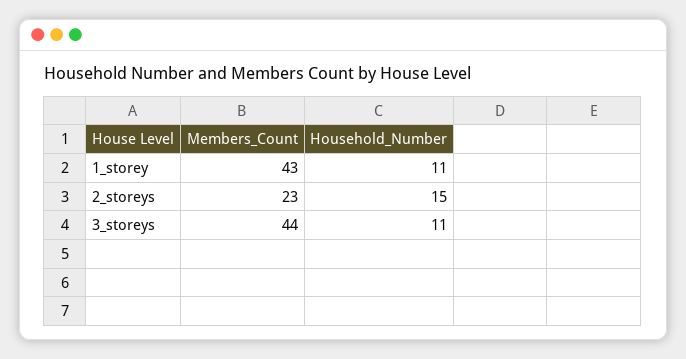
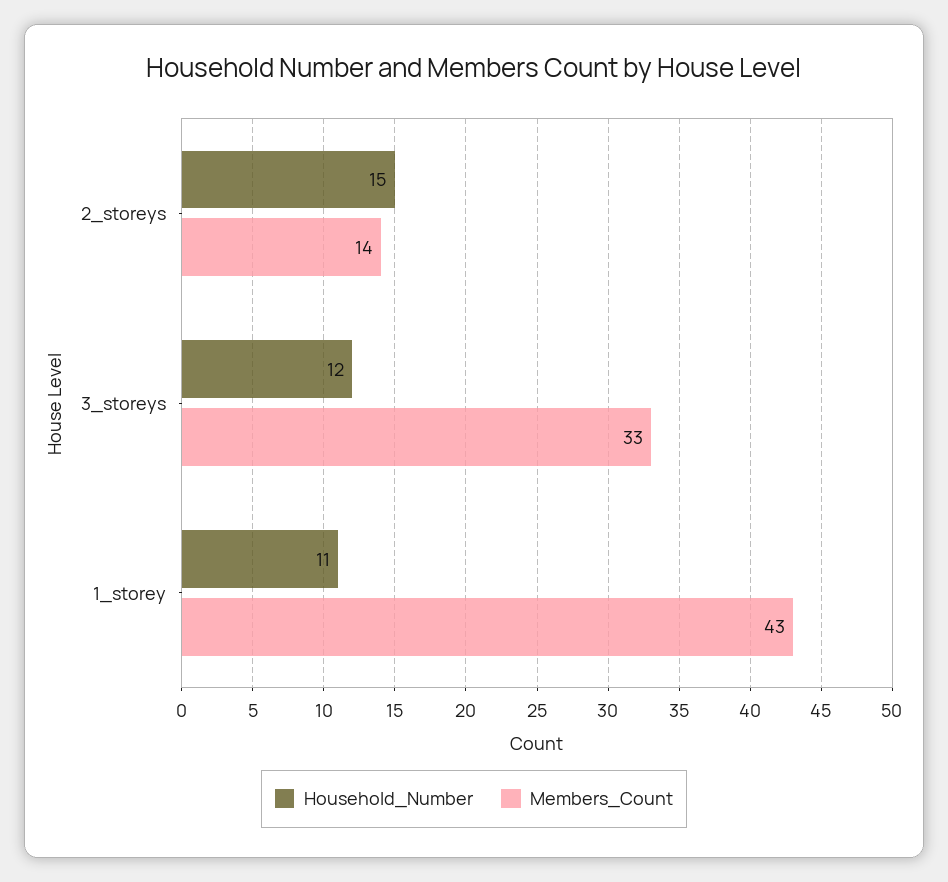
  {
    "Members_Count": {
      "1_storey": 43,
-     "2_storeys": 23,
+     "2_storeys": 14,
-     "3_storeys": 44
+     "3_storeys": 33
    },
    "Household_Number": {
      "1_storey": 11,
      "2_storeys": 15,
-     "3_storeys": 11
+     "3_storeys": 12
    }
  }

